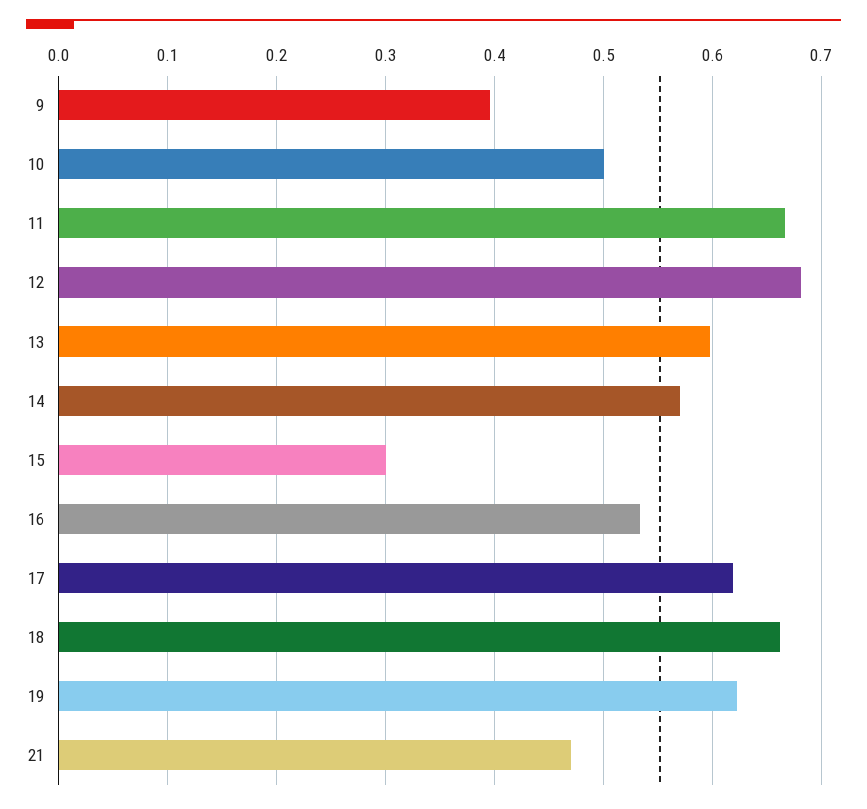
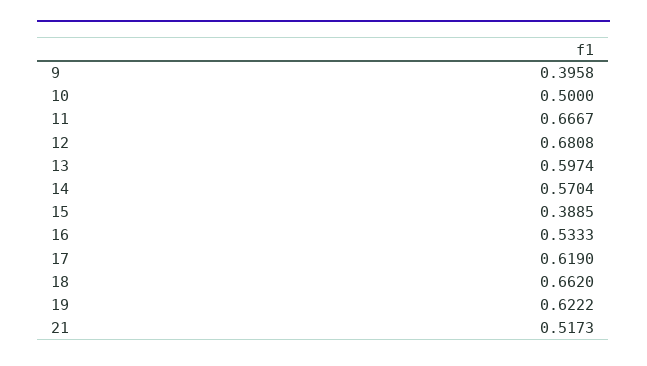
  {
    "9": 0.3958,
    "10": 0.5,
    "11": 0.6667,
    "12": 0.6808,
    "13": 0.5974,
    "14": 0.5704,
-   "15": 0.3,
+   "15": 0.3885,
    "16": 0.5333,
    "17": 0.619,
    "18": 0.662,
    "19": 0.6222,
-   "21": 0.47
+   "21": 0.5173
  }

